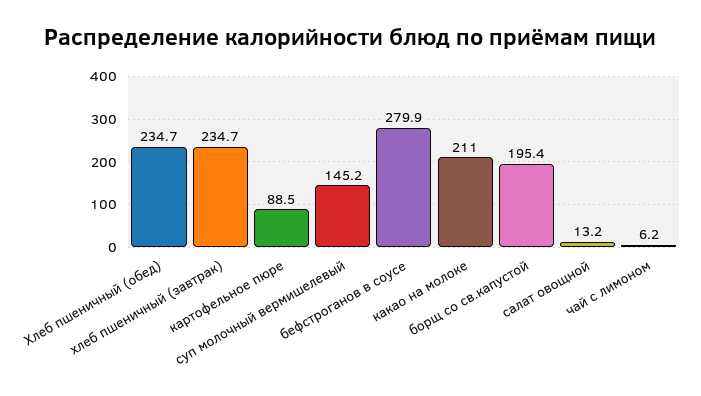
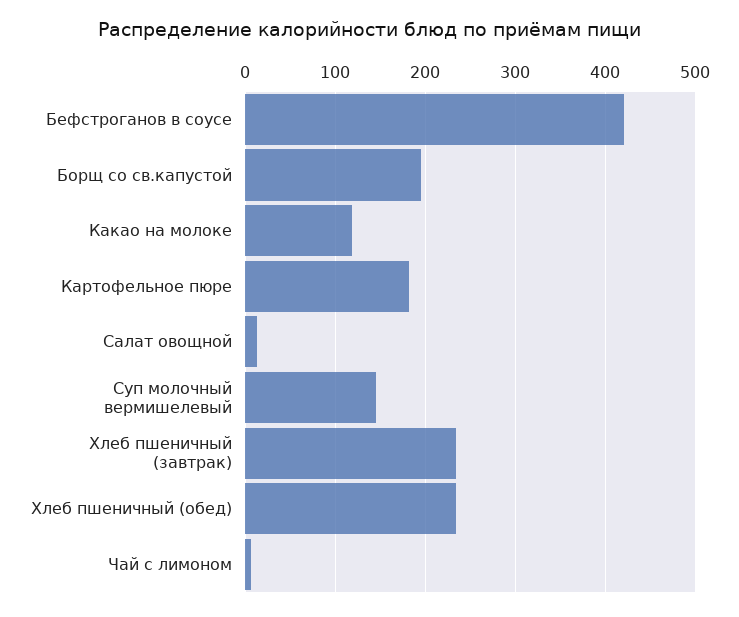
  {
    "Хлеб пшеничный (обед)": 234.7,
    "хлеб пшеничный (завтрак)": 234.7,
-   "картофельное пюре": 88.5,
+   "картофельное пюре": 180,
    "суп молочный вермишелевый": 145.2,
-   "бефстроганов в соусе": 279.9,
+   "бефстроганов в соусе": 420,
-   "какао на молоке": 211,
+   "какао на молоке": 120,
    "борщ со св.капустой": 195.4,
    "салат овощной": 13.2,
    "чай с лимоном": 6.2
  }

